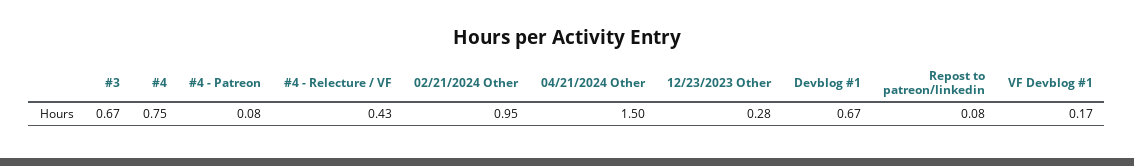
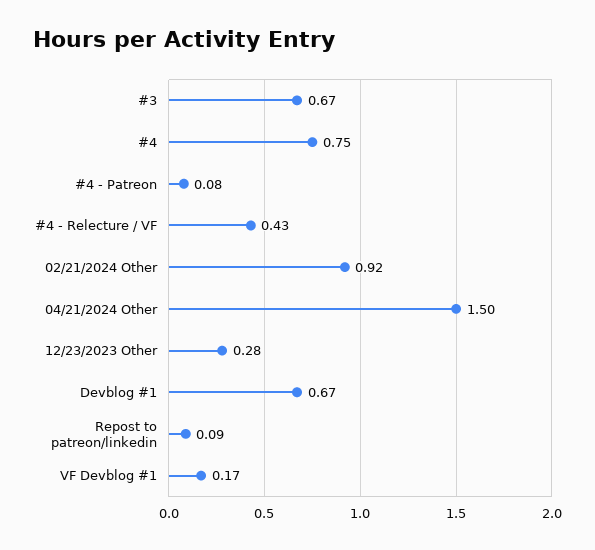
  {
    "#3": 0.67,
    "#4": 0.75,
    "#4 - Patreon": 0.08,
    "#4 - Relecture / VF": 0.43,
-   "02/21/2024 Other": 0.95,
+   "02/21/2024 Other": 0.92,
    "04/21/2024 Other": 1.5,
    "12/23/2023 Other": 0.28,
    "Devblog #1": 0.67,
-   "Repost to patreon/linkedin": 0.08,
+   "Repost to patreon/linkedin": 0.09,
    "VF Devblog #1": 0.17
  }

